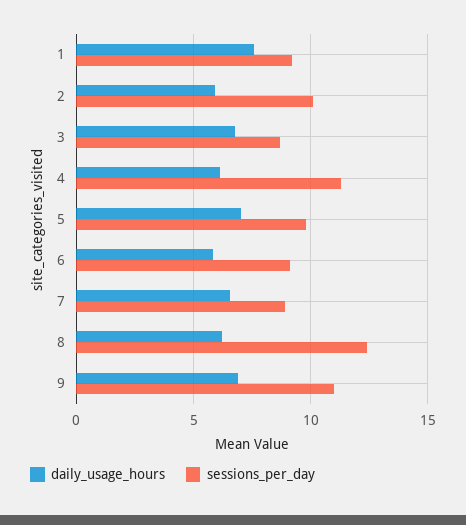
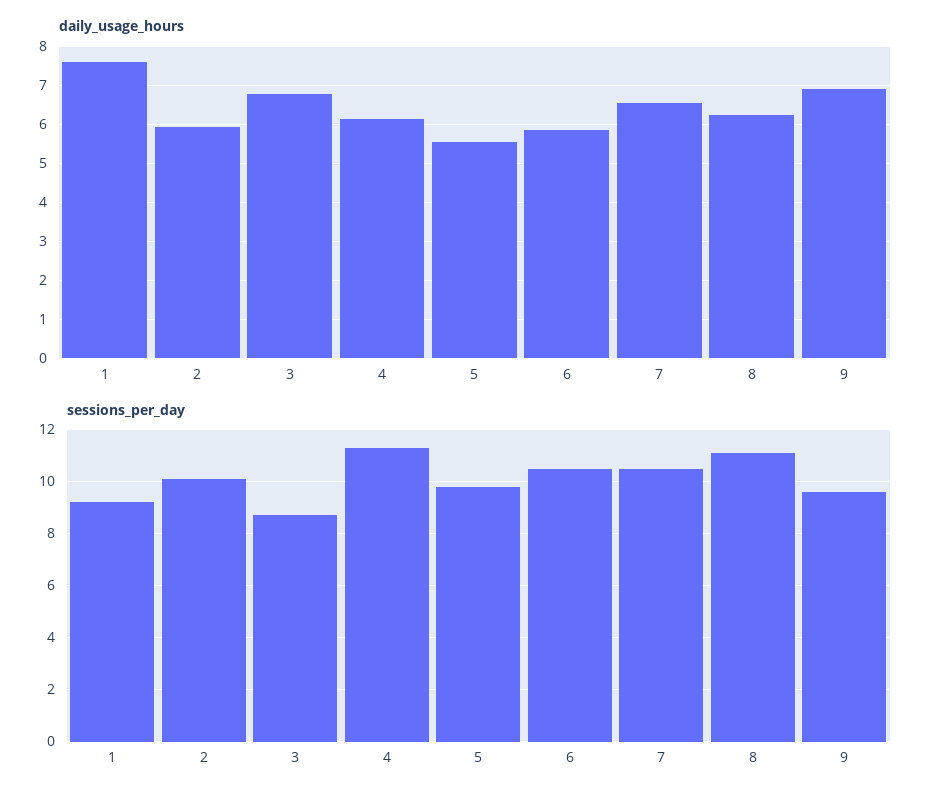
  {
    "daily_usage_hours": {
      "1": 7.6,
      "2": 6,
      "3": 6.8,
      "4": 6.2,
-     "5": 7,
+     "5": 5.6,
      "6": 5.8,
      "7": 6.6,
      "8": 6.2,
      "9": 6.8
    },
    "sessions_per_day": {
      "1": 9,
      "2": 10,
      "3": 8.5,
      "4": 11.5,
      "5": 10,
-     "6": 9,
+     "6": 10.5,
-     "7": 9,
+     "7": 10.5,
-     "8": 12.5,
+     "8": 11,
-     "9": 11
+     "9": 9.5
    }
  }

